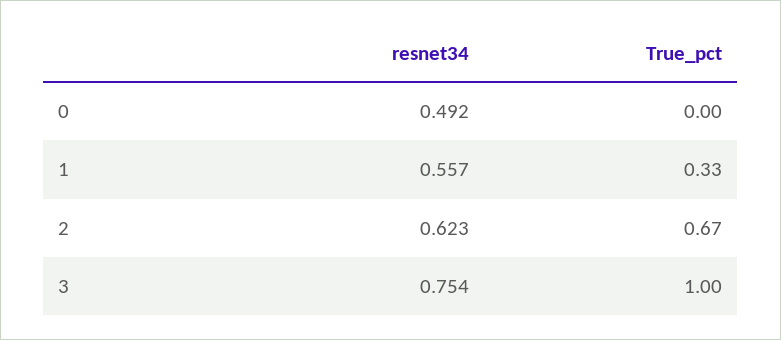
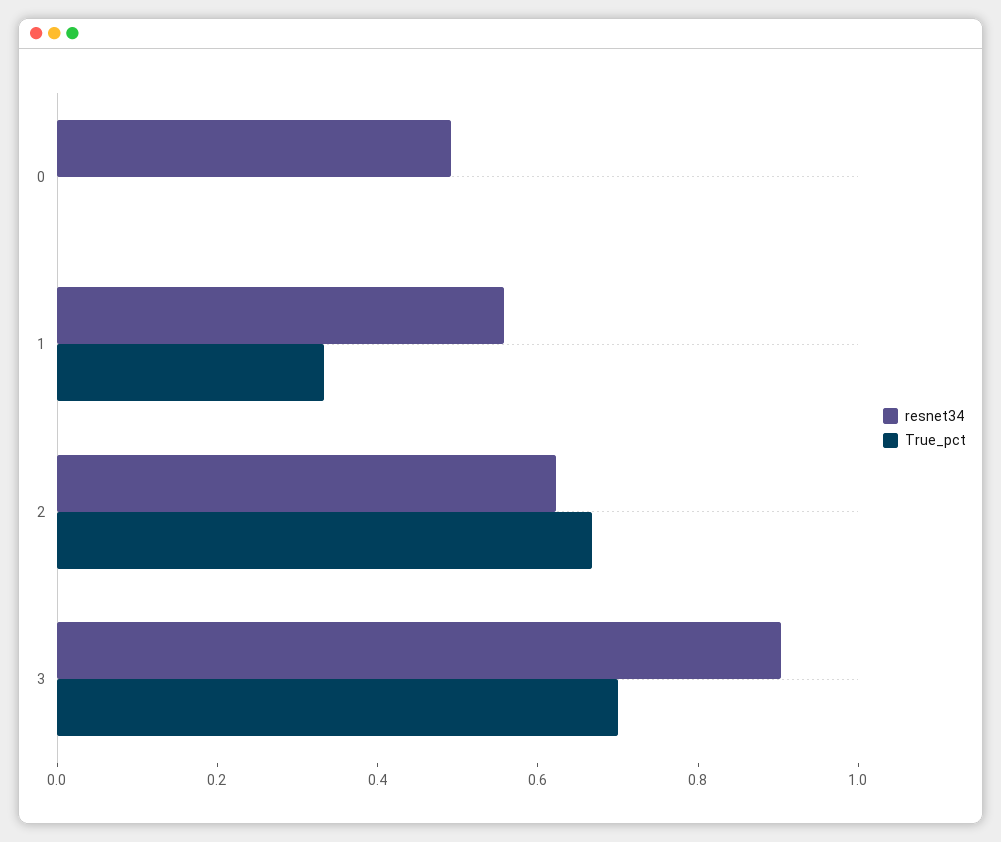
  {
    "resnet34": {
      "0": 0.492,
      "1": 0.557,
      "2": 0.623,
-     "3": 0.754
+     "3": 0.9
    },
    "True_pct": {
      "0": 0,
      "1": 0.33,
      "2": 0.67,
-     "3": 1
+     "3": 0.7
    }
  }

